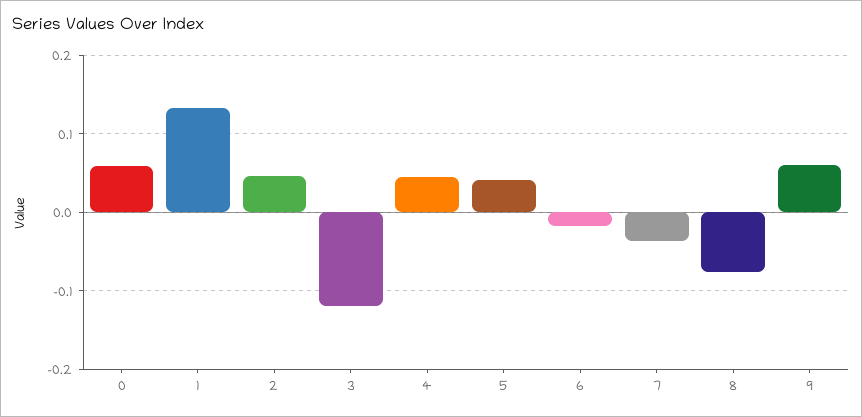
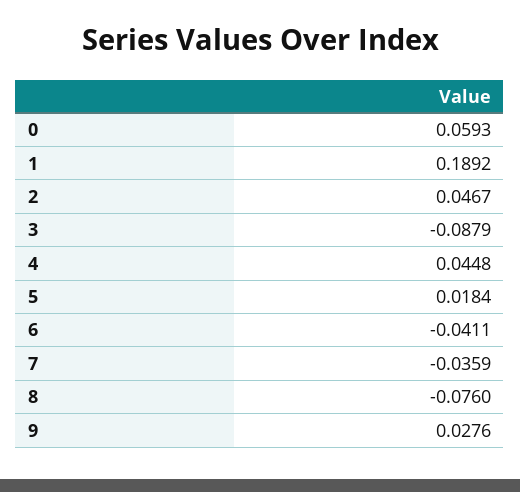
  {
    "0": 0.0593,
-   "1": 0.13,
+   "1": 0.1892,
    "2": 0.0467,
-   "3": -0.12,
+   "3": -0.0879,
    "4": 0.0448,
-   "5": 0.04,
+   "5": 0.0184,
-   "6": -0.02,
+   "6": -0.0411,
    "7": -0.0359,
    "8": -0.076,
-   "9": 0.06
+   "9": 0.0276
  }

